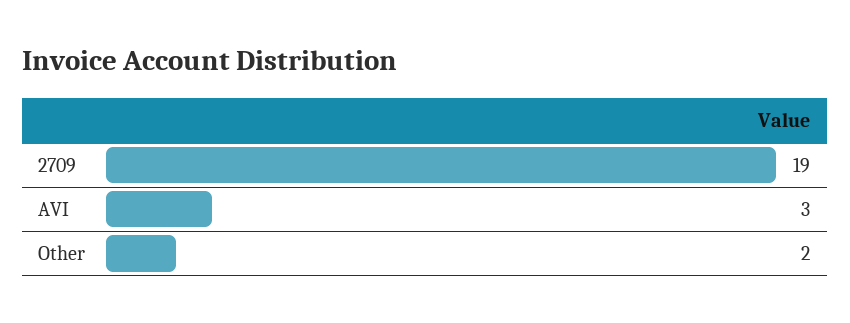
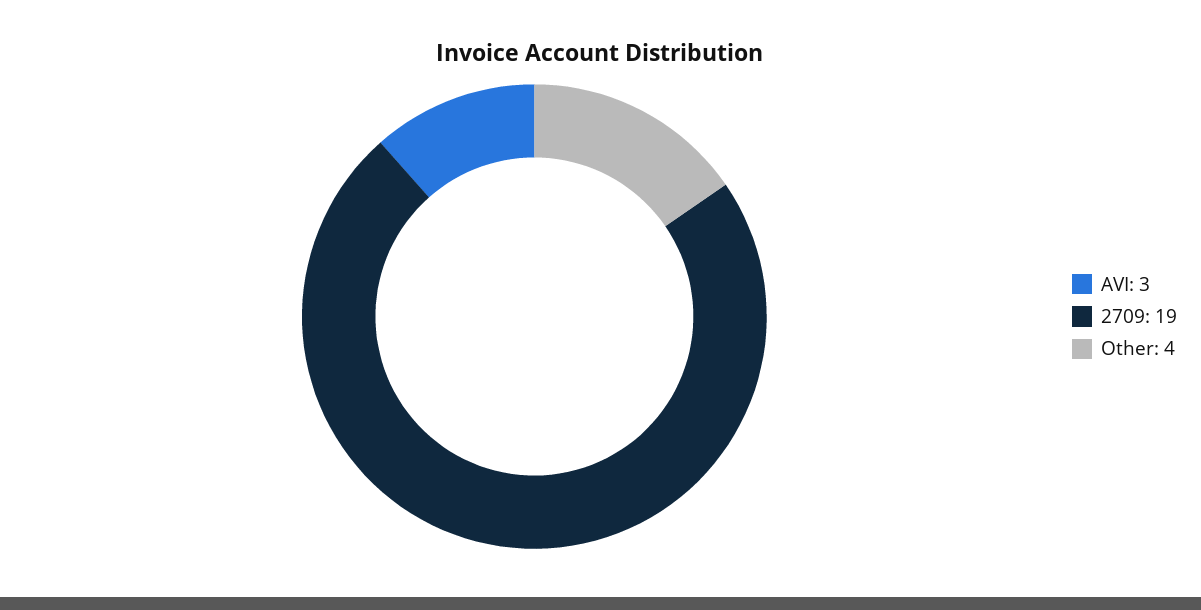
  {
    "2709": 19,
    "AVI": 3,
-   "Other": 2
+   "Other": 4
  }

